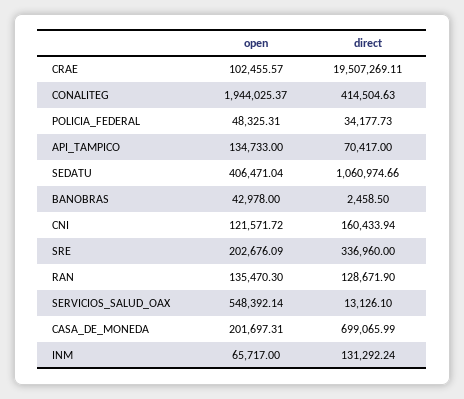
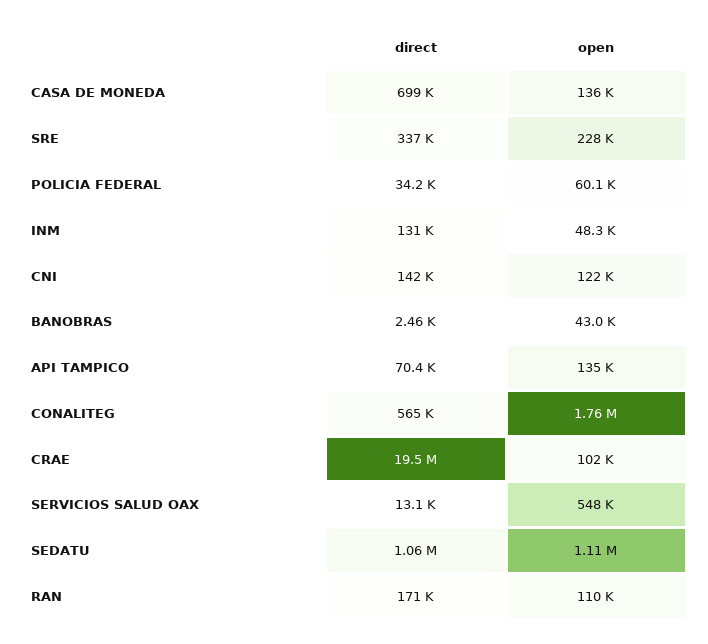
  {
    "open": {
      "CRAE": 102455.57,
-     "CONALITEG": 1944025.37,
+     "CONALITEG": 1760000,
-     "POLICIA_FEDERAL": 48325.31,
+     "POLICIA_FEDERAL": 60100,
      "API_TAMPICO": 134733,
-     "SEDATU": 406471.04,
+     "SEDATU": 1110000,
      "BANOBRAS": 42978,
      "CNI": 121571.72,
-     "SRE": 202676.09,
+     "SRE": 228000,
-     "RAN": 135470.3,
+     "RAN": 110000,
      "SERVICIOS_SALUD_OAX": 548392.14,
-     "CASA_DE_MONEDA": 201697.31,
+     "CASA_DE_MONEDA": 136000,
-     "INM": 65717
+     "INM": 48300
    },
    "direct": {
      "CRAE": 19507269.11,
-     "CONALITEG": 414504.63,
+     "CONALITEG": 565000,
      "POLICIA_FEDERAL": 34177.73,
      "API_TAMPICO": 70417,
      "SEDATU": 1060974.66,
      "BANOBRAS": 2458.5,
-     "CNI": 160433.94,
+     "CNI": 142000,
      "SRE": 336960,
-     "RAN": 128671.9,
+     "RAN": 171000,
      "SERVICIOS_SALUD_OAX": 13126.1,
      "CASA_DE_MONEDA": 699065.99,
      "INM": 131292.24
    }
  }

